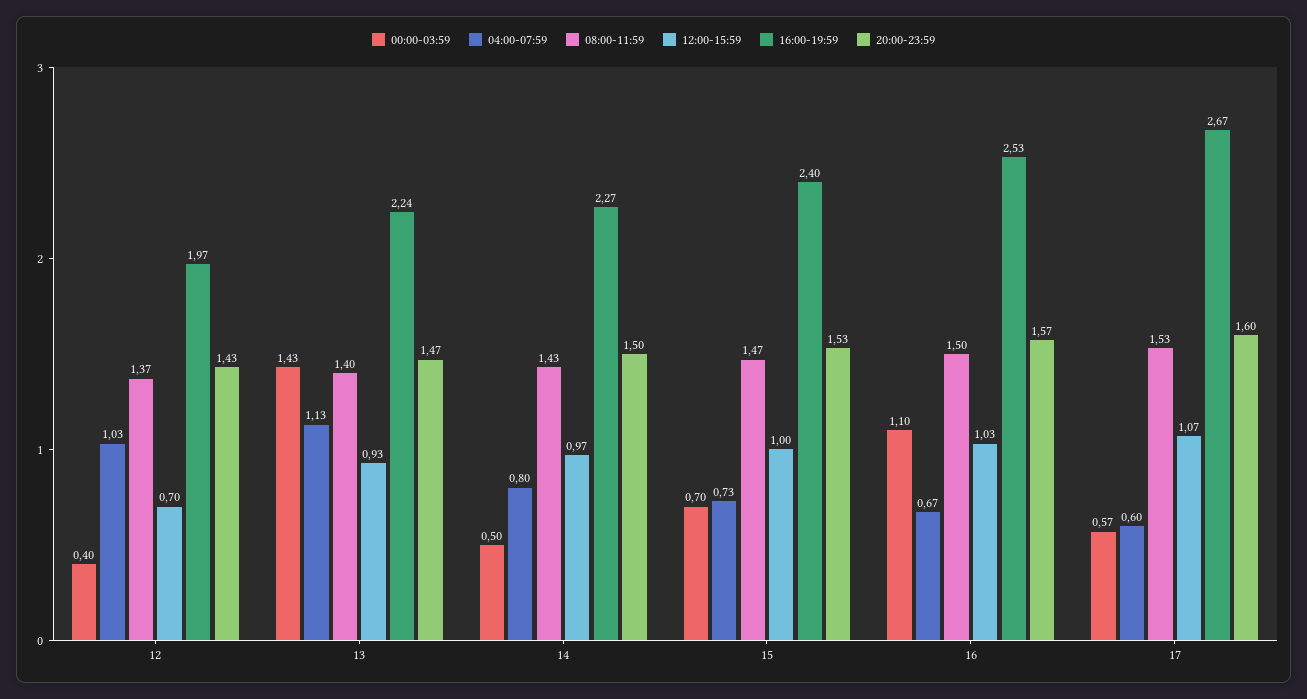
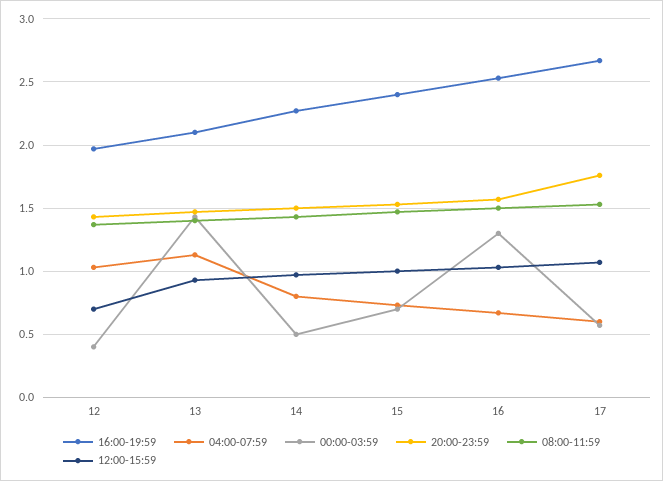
  {
    "00:00-03:59": {
      "12": 0.4,
      "13": 1.43,
      "14": 0.5,
      "15": 0.7,
-     "16": 1.1,
+     "16": 1.3,
      "17": 0.57
    },
    "04:00-07:59": {
      "12": 1.03,
      "13": 1.13,
      "14": 0.8,
      "15": 0.73,
      "16": 0.67,
      "17": 0.6
    },
    "08:00-11:59": {
      "12": 1.37,
      "13": 1.4,
      "14": 1.43,
      "15": 1.47,
      "16": 1.5,
      "17": 1.53
    },
    "12:00-15:59": {
      "12": 0.7,
      "13": 0.93,
      "14": 0.97,
      "15": 1,
      "16": 1.03,
      "17": 1.07
    },
    "16:00-19:59": {
      "12": 1.97,
-     "13": 2.24,
+     "13": 2.1,
      "14": 2.27,
      "15": 2.4,
      "16": 2.53,
      "17": 2.67
    },
    "20:00-23:59": {
      "12": 1.43,
      "13": 1.47,
      "14": 1.5,
      "15": 1.53,
      "16": 1.57,
-     "17": 1.6
+     "17": 1.75
    }
  }

